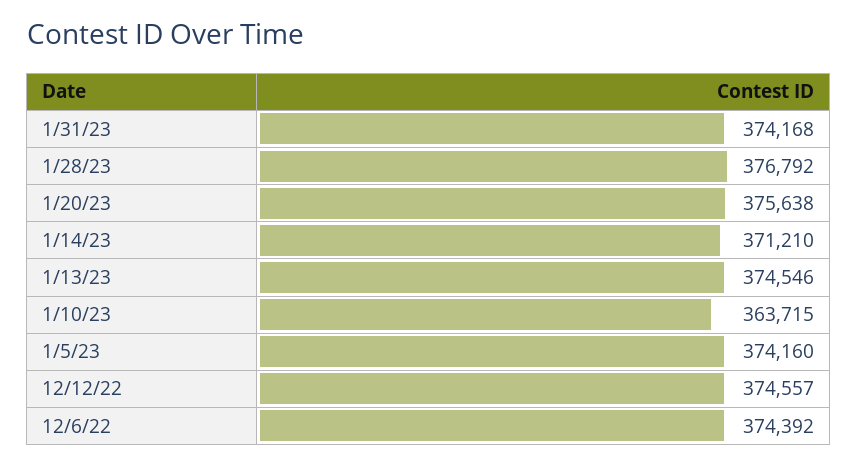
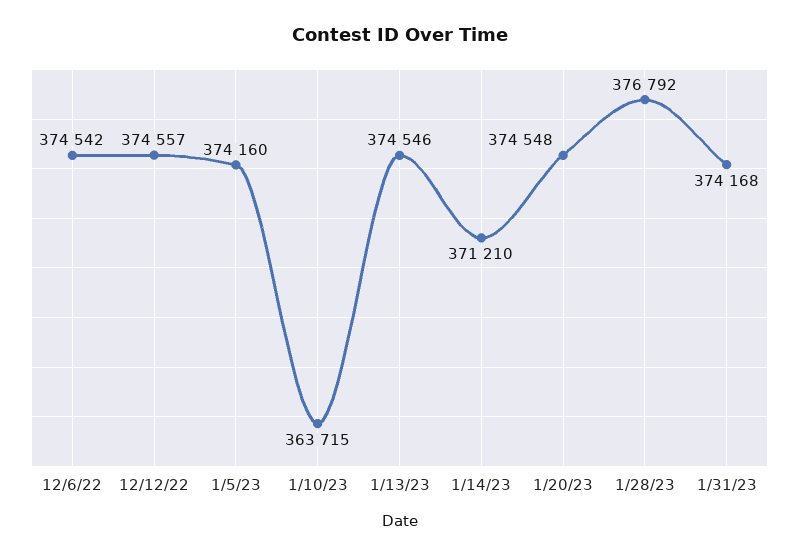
  {
    "1/31/23": 374168,
    "1/28/23": 376792,
-   "1/20/23": 375638,
+   "1/20/23": 374548,
    "1/14/23": 371210,
    "1/13/23": 374546,
    "1/10/23": 363715,
    "1/5/23": 374160,
    "12/12/22": 374557,
-   "12/6/22": 374392
+   "12/6/22": 374542
  }

